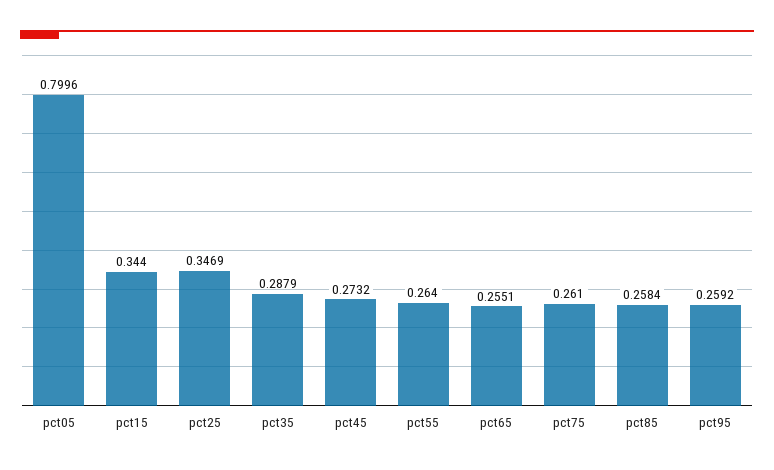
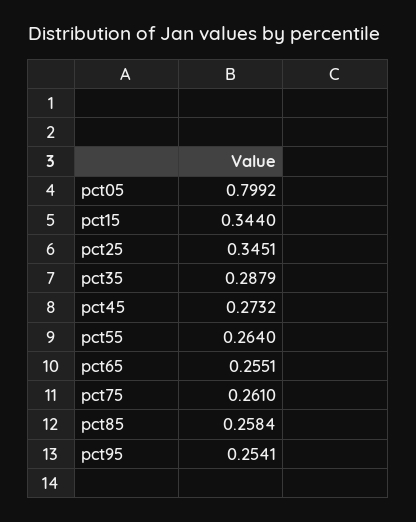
  {
-   "pct05": 0.7996,
+   "pct05": 0.7992,
    "pct15": 0.344,
-   "pct25": 0.3469,
+   "pct25": 0.3451,
    "pct35": 0.2879,
    "pct45": 0.2732,
    "pct55": 0.264,
    "pct65": 0.2551,
    "pct75": 0.261,
    "pct85": 0.2584,
-   "pct95": 0.2592
+   "pct95": 0.2541
  }

